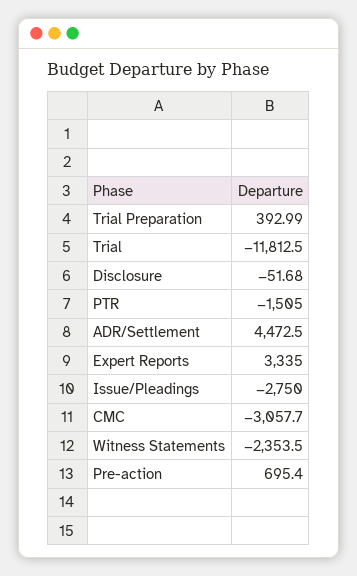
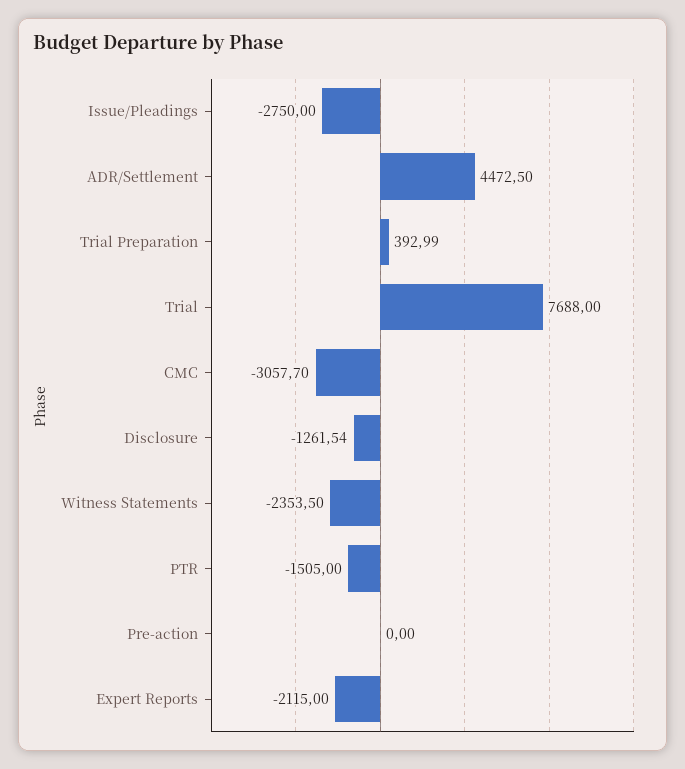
  {
    "Trial Preparation": 392.99,
-   "Trial": -11812.5,
+   "Trial": 7688,
-   "Disclosure": -51.68,
+   "Disclosure": -1261.54,
    "PTR": -1505,
    "ADR/Settlement": 4472.5,
-   "Expert Reports": 3335,
+   "Expert Reports": -2115,
    "Issue/Pleadings": -2750,
    "CMC": -3057.7,
    "Witness Statements": -2353.5,
-   "Pre-action": 695.4
+   "Pre-action": 0
  }

